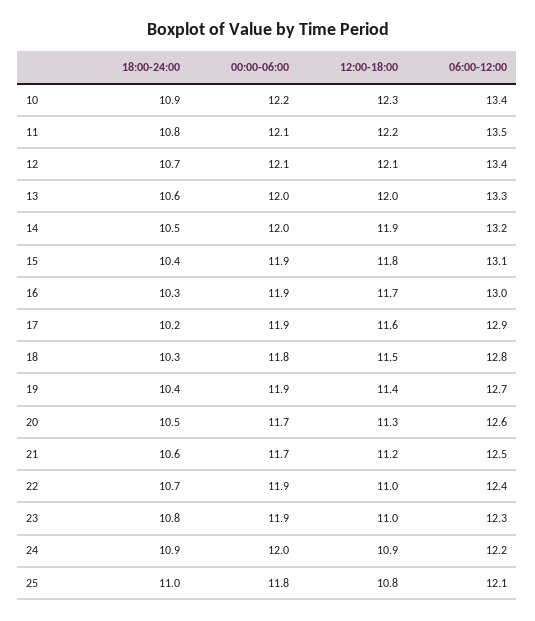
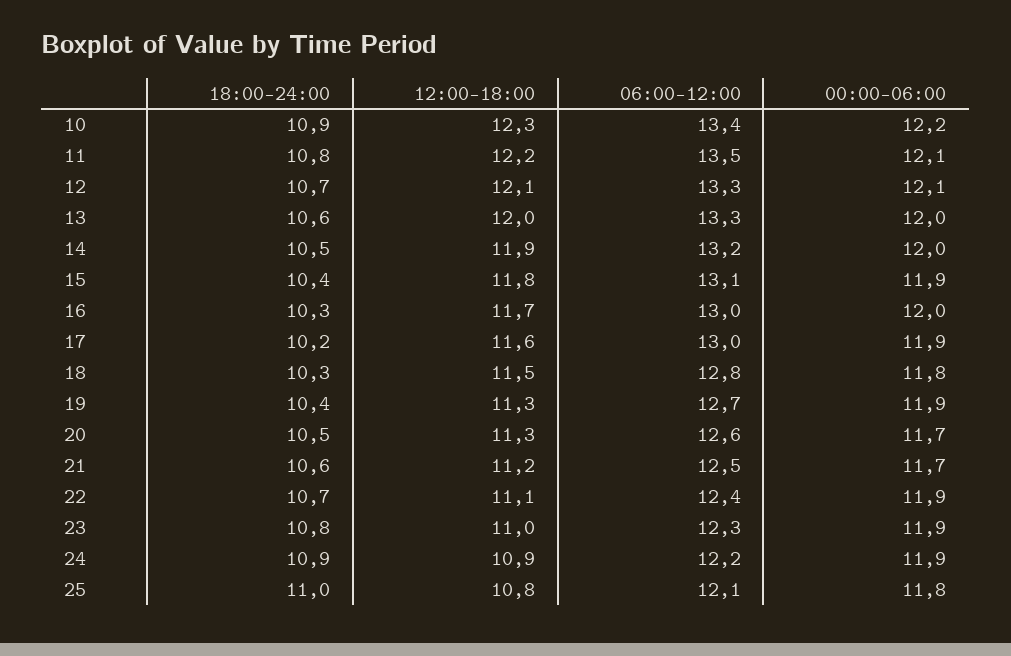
  {
    "18:00-24:00": {
      "10": 10.9,
      "11": 10.8,
      "12": 10.7,
      "13": 10.6,
      "14": 10.5,
      "15": 10.4,
      "16": 10.3,
      "17": 10.2,
      "18": 10.3,
      "19": 10.4,
      "20": 10.5,
      "21": 10.6,
      "22": 10.7,
      "23": 10.8,
      "24": 10.9,
      "25": 11
    },
    "00:00-06:00": {
      "10": 12.2,
      "11": 12.1,
      "12": 12.1,
      "13": 12,
      "14": 12,
      "15": 11.9,
-     "16": 11.9,
+     "16": 12,
      "17": 11.9,
      "18": 11.8,
      "19": 11.9,
      "20": 11.7,
      "21": 11.7,
      "22": 11.9,
      "23": 11.9,
-     "24": 12,
+     "24": 11.9,
      "25": 11.8
    },
    "12:00-18:00": {
      "10": 12.3,
      "11": 12.2,
      "12": 12.1,
      "13": 12,
      "14": 11.9,
      "15": 11.8,
      "16": 11.7,
      "17": 11.6,
      "18": 11.5,
-     "19": 11.4,
+     "19": 11.3,
      "20": 11.3,
      "21": 11.2,
-     "22": 11,
+     "22": 11.1,
      "23": 11,
      "24": 10.9,
      "25": 10.8
    },
    "06:00-12:00": {
      "10": 13.4,
      "11": 13.5,
-     "12": 13.4,
+     "12": 13.3,
      "13": 13.3,
      "14": 13.2,
      "15": 13.1,
      "16": 13,
-     "17": 12.9,
+     "17": 13,
      "18": 12.8,
      "19": 12.7,
      "20": 12.6,
      "21": 12.5,
      "22": 12.4,
      "23": 12.3,
      "24": 12.2,
      "25": 12.1
    }
  }

